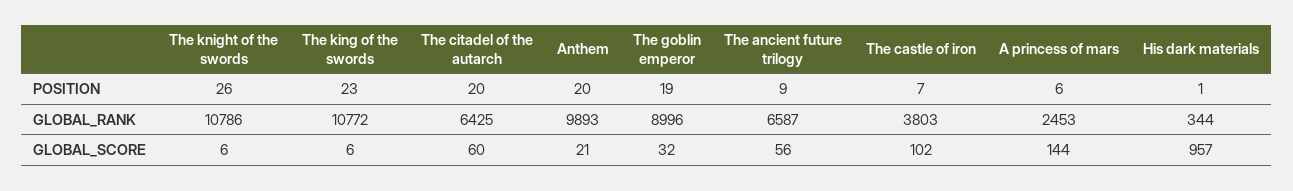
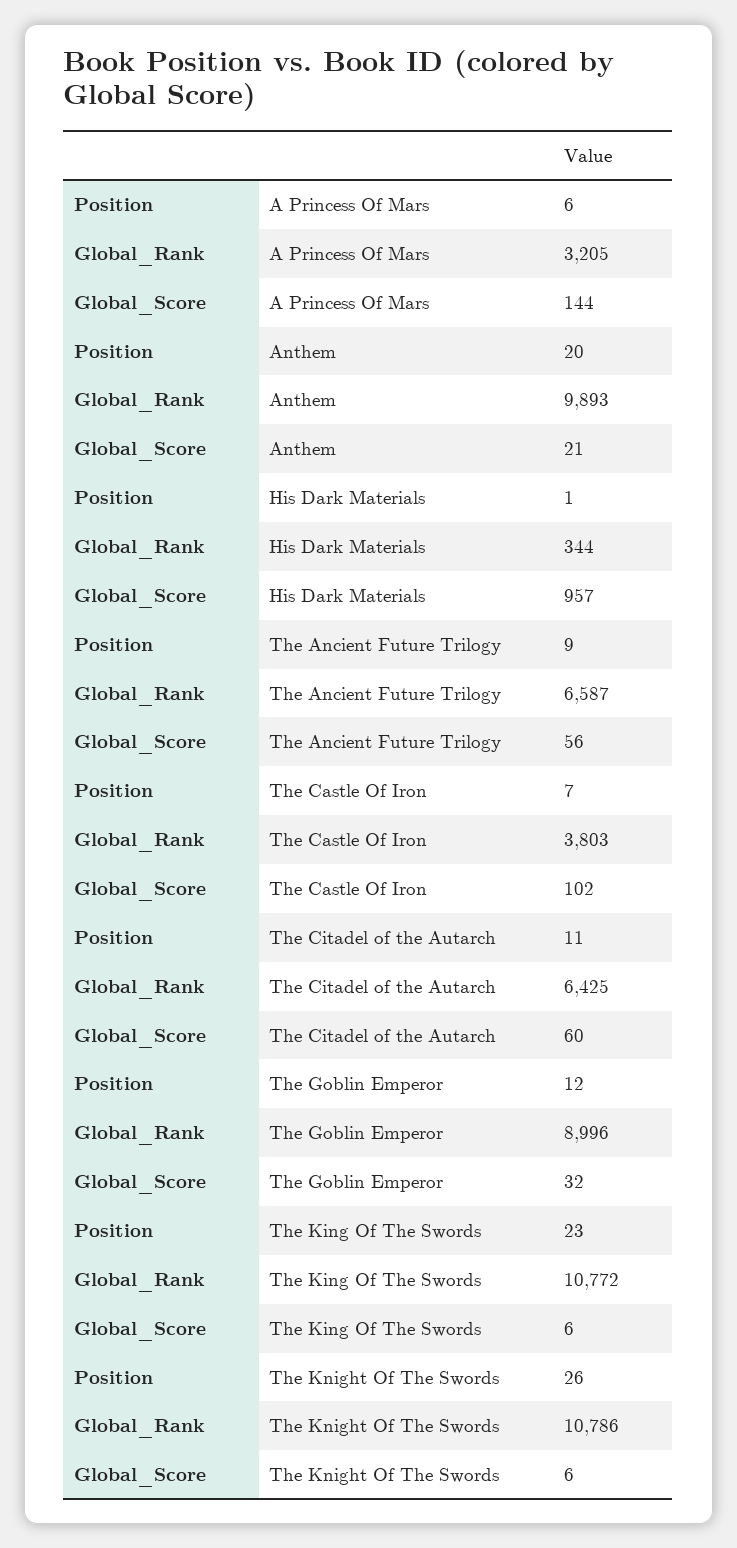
  {
    "The knight of the swords": {
      "POSITION": 26,
      "GLOBAL_RANK": 10786,
      "GLOBAL_SCORE": 6
    },
    "The king of the swords": {
      "POSITION": 23,
      "GLOBAL_RANK": 10772,
      "GLOBAL_SCORE": 6
    },
    "The citadel of the autarch": {
-     "POSITION": 20,
+     "POSITION": 11,
      "GLOBAL_RANK": 6425,
      "GLOBAL_SCORE": 60
    },
    "Anthem": {
      "POSITION": 20,
      "GLOBAL_RANK": 9893,
      "GLOBAL_SCORE": 21
    },
    "The goblin emperor": {
-     "POSITION": 19,
+     "POSITION": 12,
      "GLOBAL_RANK": 8996,
      "GLOBAL_SCORE": 32
    },
    "The ancient future trilogy": {
      "POSITION": 9,
      "GLOBAL_RANK": 6587,
      "GLOBAL_SCORE": 56
    },
    "The castle of iron": {
      "POSITION": 7,
      "GLOBAL_RANK": 3803,
      "GLOBAL_SCORE": 102
    },
    "A princess of mars": {
      "POSITION": 6,
-     "GLOBAL_RANK": 2453,
+     "GLOBAL_RANK": 3205,
      "GLOBAL_SCORE": 144
    },
    "His dark materials": {
      "POSITION": 1,
      "GLOBAL_RANK": 344,
      "GLOBAL_SCORE": 957
    }
  }

